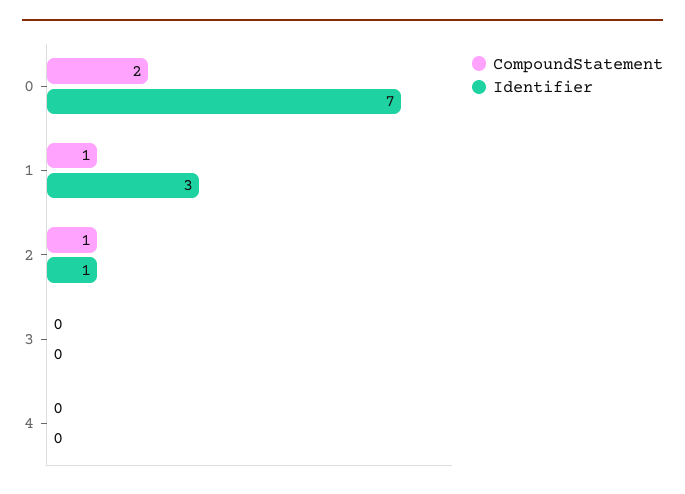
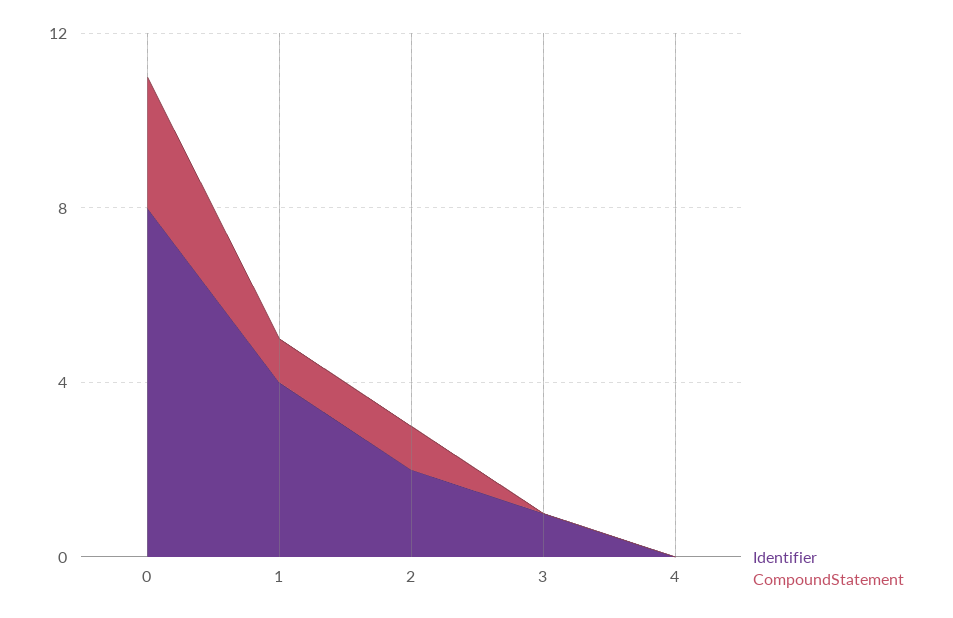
  {
    "CompoundStatement": {
-     "0": 2,
+     "0": 3,
      "1": 1,
      "2": 1,
      "3": 0,
      "4": 0
    },
    "Identifier": {
-     "0": 7,
+     "0": 8,
-     "1": 3,
+     "1": 4,
-     "2": 1,
+     "2": 2,
-     "3": 0,
+     "3": 1,
      "4": 0
    }
  }

